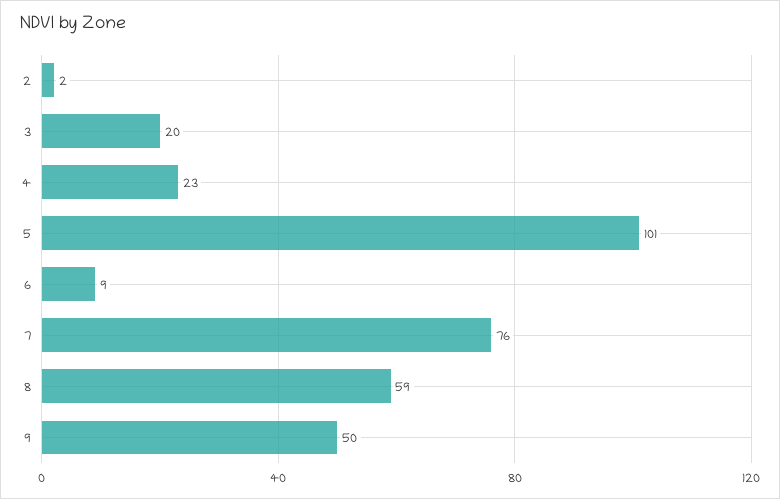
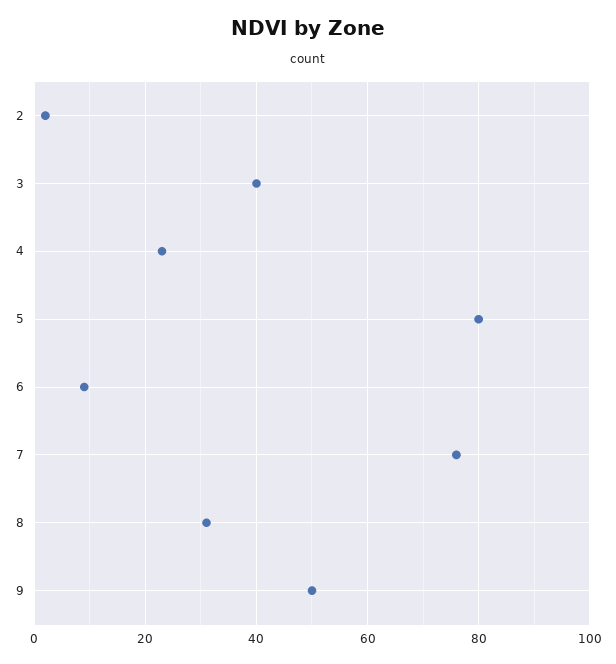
  {
    "2": 2,
-   "3": 20,
+   "3": 40,
    "4": 23,
-   "5": 101,
+   "5": 80,
    "6": 9,
    "7": 76,
-   "8": 59,
+   "8": 30,
    "9": 50
  }

